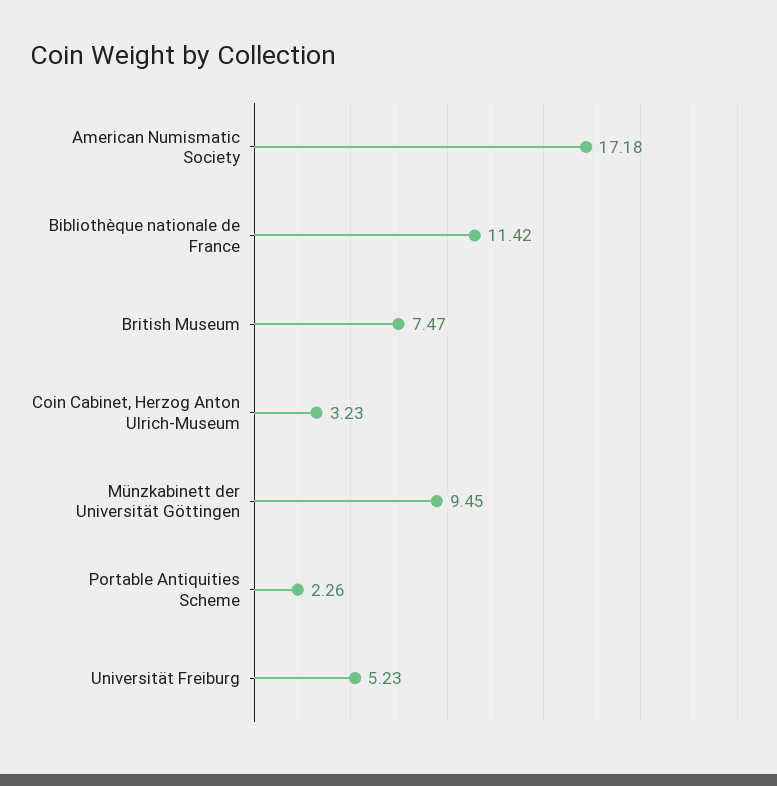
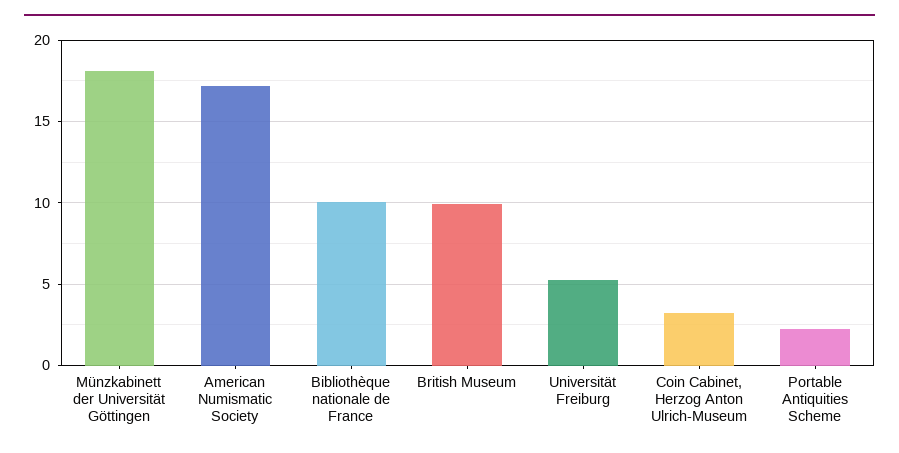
  {
    "American Numismatic Society": 17.18,
-   "Bibliothèque nationale de France": 11.42,
+   "Bibliothèque nationale de France": 10,
-   "British Museum": 7.47,
+   "British Museum": 10,
    "Coin Cabinet, Herzog Anton Ulrich-Museum": 3.23,
-   "Münzkabinett der Universität Göttingen": 9.45,
+   "Münzkabinett der Universität Göttingen": 18,
    "Portable Antiquities Scheme": 2.26,
    "Universität Freiburg": 5.23
  }

